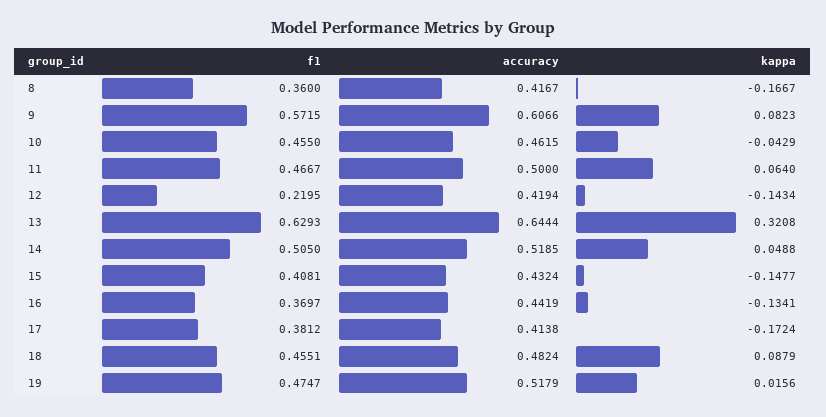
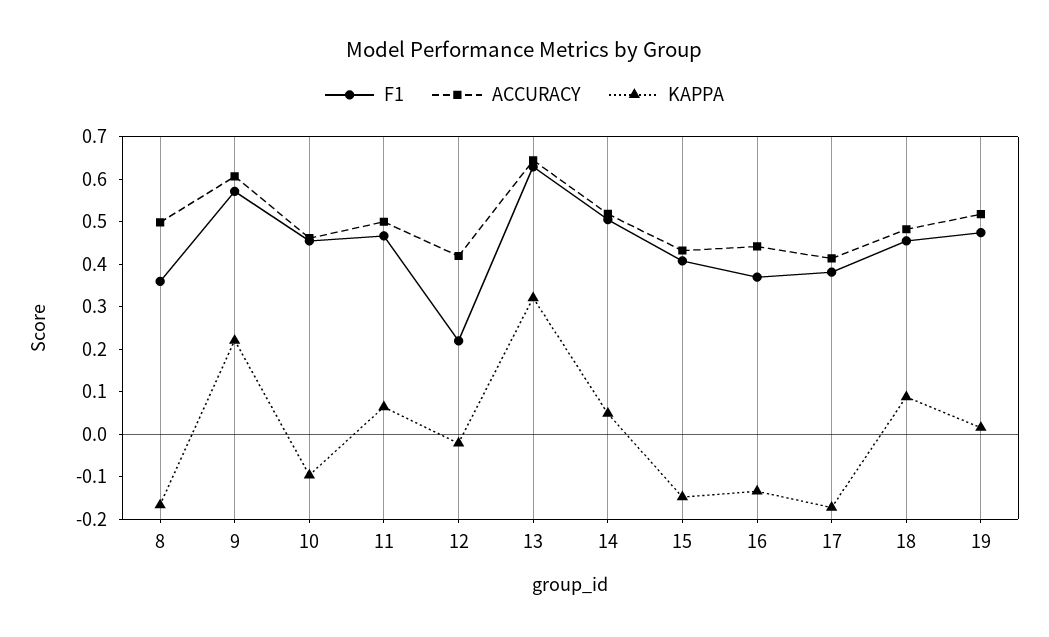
  {
    "f1": {
      "8": 0.36,
      "9": 0.5715,
      "10": 0.455,
      "11": 0.4667,
      "12": 0.2195,
      "13": 0.6293,
      "14": 0.505,
      "15": 0.4081,
      "16": 0.3697,
      "17": 0.3812,
      "18": 0.4551,
      "19": 0.4747
    },
    "accuracy": {
-     "8": 0.4167,
+     "8": 0.5,
      "9": 0.6066,
      "10": 0.4615,
      "11": 0.5,
      "12": 0.4194,
      "13": 0.6444,
      "14": 0.5185,
      "15": 0.4324,
      "16": 0.4419,
      "17": 0.4138,
      "18": 0.4824,
      "19": 0.5179
    },
    "kappa": {
      "8": -0.1667,
-     "9": 0.0823,
+     "9": 0.22,
-     "10": -0.0429,
+     "10": -0.1,
      "11": 0.064,
-     "12": -0.1434,
+     "12": -0.02,
      "13": 0.3208,
      "14": 0.0488,
      "15": -0.1477,
      "16": -0.1341,
      "17": -0.1724,
      "18": 0.0879,
      "19": 0.0156
    }
  }

